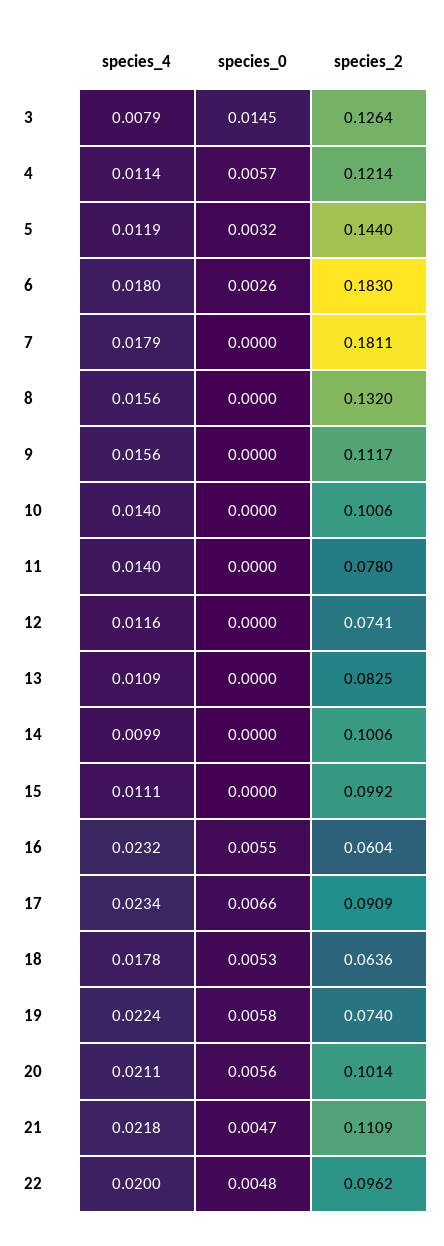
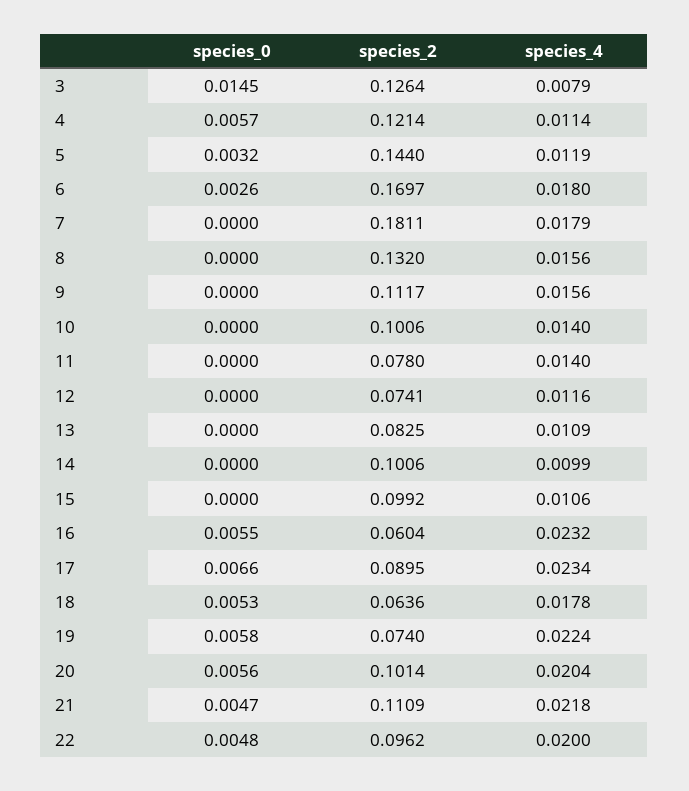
  {
    "species_4": {
      "3": 0.0079,
      "4": 0.0114,
      "5": 0.0119,
      "6": 0.018,
      "7": 0.0179,
      "8": 0.0156,
      "9": 0.0156,
      "10": 0.014,
      "11": 0.014,
      "12": 0.0116,
      "13": 0.0109,
      "14": 0.0099,
-     "15": 0.0111,
+     "15": 0.0106,
      "16": 0.0232,
      "17": 0.0234,
      "18": 0.0178,
      "19": 0.0224,
-     "20": 0.0211,
+     "20": 0.0204,
      "21": 0.0218,
      "22": 0.02
    },
    "species_0": {
      "3": 0.0145,
      "4": 0.0057,
      "5": 0.0032,
      "6": 0.0026,
      "7": 0,
      "8": 0,
      "9": 0,
      "10": 0,
      "11": 0,
      "12": 0,
      "13": 0,
      "14": 0,
      "15": 0,
      "16": 0.0055,
      "17": 0.0066,
      "18": 0.0053,
      "19": 0.0058,
      "20": 0.0056,
      "21": 0.0047,
      "22": 0.0048
    },
    "species_2": {
      "3": 0.1264,
      "4": 0.1214,
      "5": 0.144,
-     "6": 0.183,
+     "6": 0.1697,
      "7": 0.1811,
      "8": 0.132,
      "9": 0.1117,
      "10": 0.1006,
      "11": 0.078,
      "12": 0.0741,
      "13": 0.0825,
      "14": 0.1006,
      "15": 0.0992,
      "16": 0.0604,
-     "17": 0.0909,
+     "17": 0.0895,
      "18": 0.0636,
      "19": 0.074,
      "20": 0.1014,
      "21": 0.1109,
      "22": 0.0962
    }
  }

